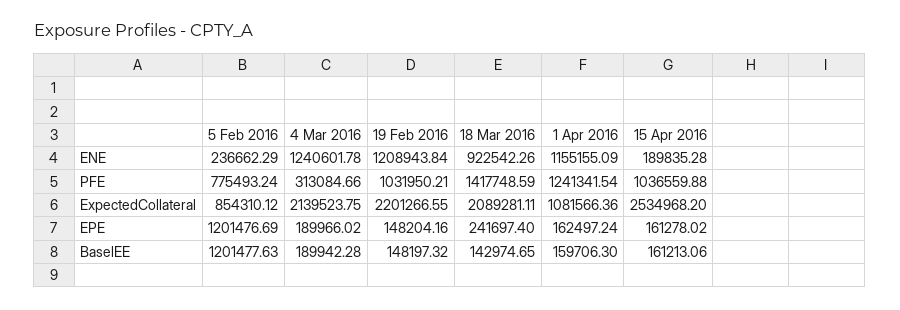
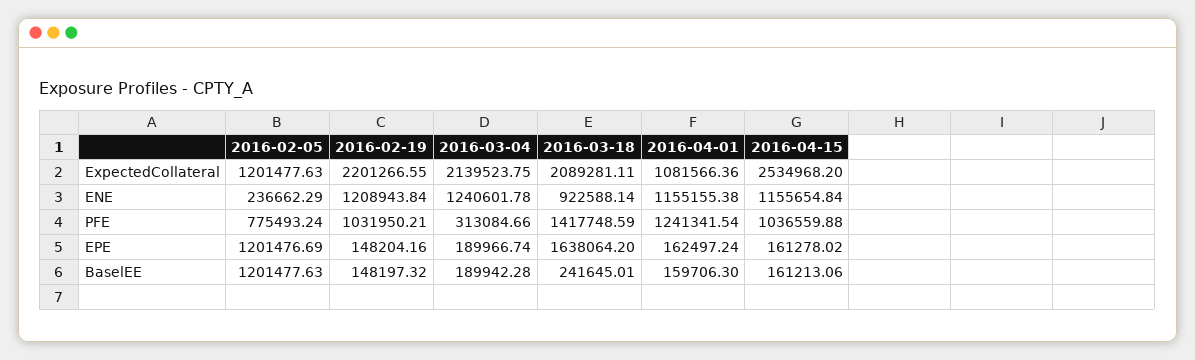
  {
    "5 Feb 2016": {
      "ENE": 236662.29,
      "PFE": 775493.24,
-     "ExpectedCollateral": 854310.12,
+     "ExpectedCollateral": 1201477.63,
      "EPE": 1201476.69,
      "BaselEE": 1201477.63
    },
    "4 Mar 2016": {
      "ENE": 1240601.78,
      "PFE": 313084.66,
      "ExpectedCollateral": 2139523.75,
-     "EPE": 189966.02,
+     "EPE": 189966.74,
      "BaselEE": 189942.28
    },
    "19 Feb 2016": {
      "ENE": 1208943.84,
      "PFE": 1031950.21,
      "ExpectedCollateral": 2201266.55,
      "EPE": 148204.16,
      "BaselEE": 148197.32
    },
    "18 Mar 2016": {
-     "ENE": 922542.26,
+     "ENE": 922588.14,
      "PFE": 1417748.59,
      "ExpectedCollateral": 2089281.11,
-     "EPE": 241697.4,
+     "EPE": 1638064.2,
-     "BaselEE": 142974.65
+     "BaselEE": 241645.01
    },
    "1 Apr 2016": {
-     "ENE": 1155155.09,
+     "ENE": 1155155.38,
      "PFE": 1241341.54,
      "ExpectedCollateral": 1081566.36,
      "EPE": 162497.24,
      "BaselEE": 159706.3
    },
    "15 Apr 2016": {
-     "ENE": 189835.28,
+     "ENE": 1155654.84,
      "PFE": 1036559.88,
      "ExpectedCollateral": 2534968.2,
      "EPE": 161278.02,
      "BaselEE": 161213.06
    }
  }

